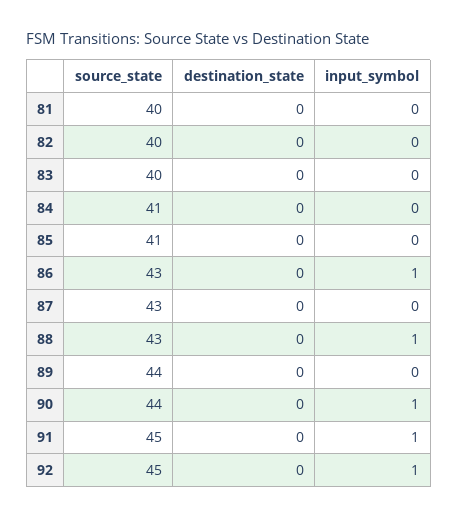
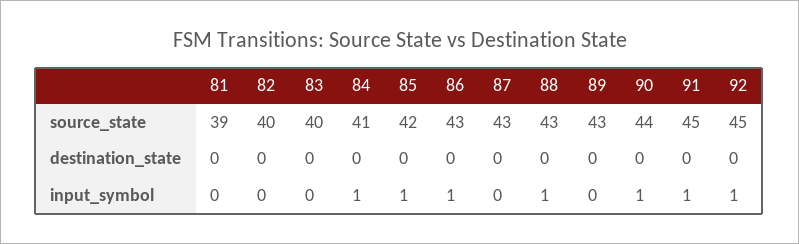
  {
    "source_state": {
-     "81": 40,
+     "81": 39,
      "82": 40,
      "83": 40,
      "84": 41,
-     "85": 41,
+     "85": 42,
      "86": 43,
      "87": 43,
      "88": 43,
-     "89": 44,
+     "89": 43,
      "90": 44,
      "91": 45,
      "92": 45
    },
    "destination_state": {
      "81": 0,
      "82": 0,
      "83": 0,
      "84": 0,
      "85": 0,
      "86": 0,
      "87": 0,
      "88": 0,
      "89": 0,
      "90": 0,
      "91": 0,
      "92": 0
    },
    "input_symbol": {
      "81": 0,
      "82": 0,
      "83": 0,
-     "84": 0,
+     "84": 1,
-     "85": 0,
+     "85": 1,
      "86": 1,
      "87": 0,
      "88": 1,
      "89": 0,
      "90": 1,
      "91": 1,
      "92": 1
    }
  }

